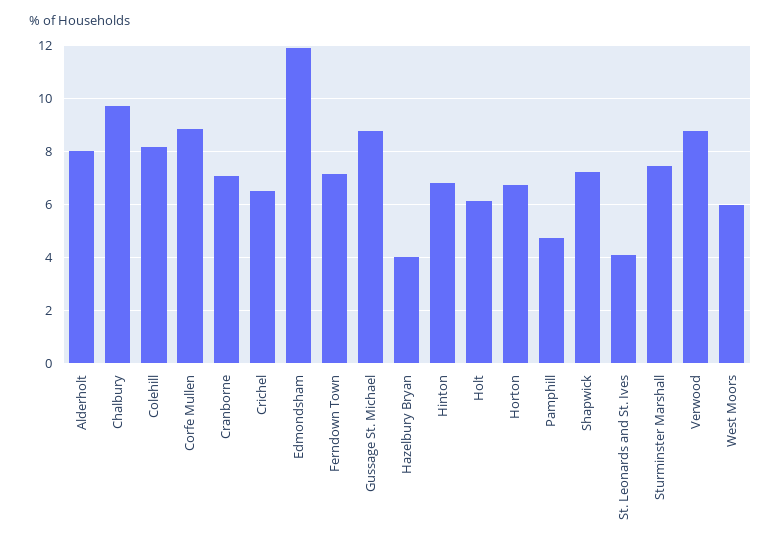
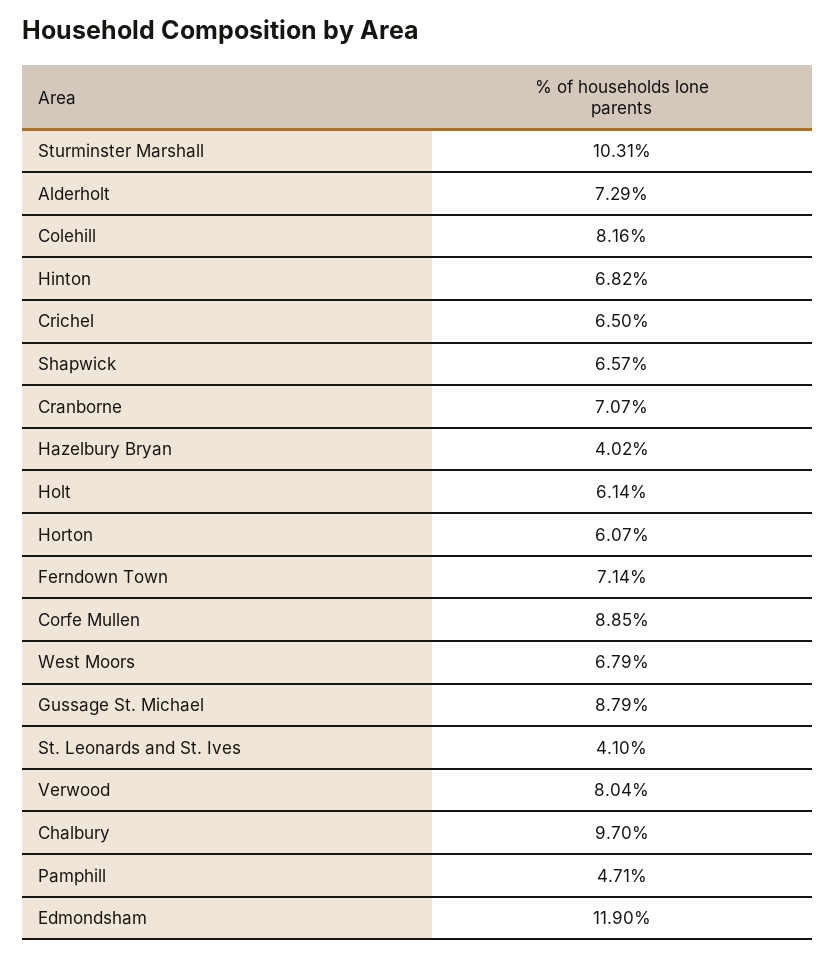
  {
-   "Alderholt": 8,
+   "Alderholt": 7.29,
    "Chalbury": 9.7,
    "Colehill": 8.16,
    "Corfe Mullen": 8.85,
    "Cranborne": 7.07,
    "Crichel": 6.5,
    "Edmondsham": 11.9,
    "Ferndown Town": 7.14,
    "Gussage St. Michael": 8.79,
    "Hazelbury Bryan": 4.02,
    "Hinton": 6.82,
    "Holt": 6.14,
-   "Horton": 6.75,
+   "Horton": 6.07,
    "Pamphill": 4.71,
-   "Shapwick": 7.25,
+   "Shapwick": 6.57,
    "St. Leonards and St. Ives": 4.1,
-   "Sturminster Marshall": 7.5,
+   "Sturminster Marshall": 10.31,
-   "Verwood": 8.75,
+   "Verwood": 8.04,
-   "West Moors": 6
+   "West Moors": 6.79
  }

